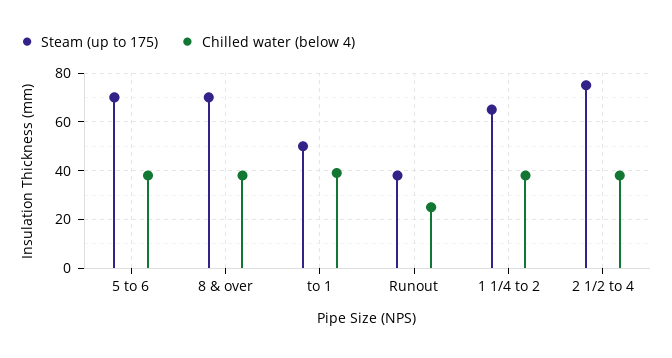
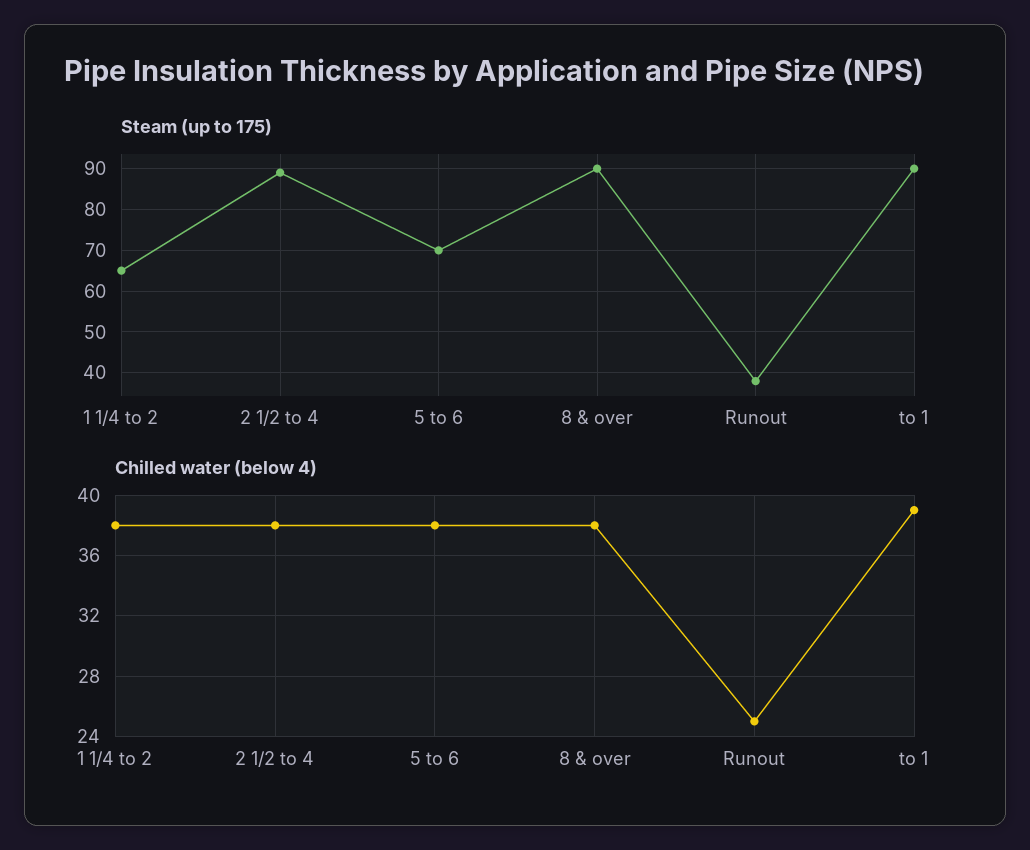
  {
    "Steam (up to 175)": {
      "5 to 6": 70,
-     "8 & over": 70,
+     "8 & over": 90,
-     "to 1": 50,
+     "to 1": 90,
      "Runout": 40,
      "1 1/4 to 2": 65,
-     "2 1/2 to 4": 75
+     "2 1/2 to 4": 90
    },
    "Chilled water (below 4)": {
      "5 to 6": 38,
      "8 & over": 38,
      "to 1": 39,
      "Runout": 25,
      "1 1/4 to 2": 38,
      "2 1/2 to 4": 38
    }
  }

